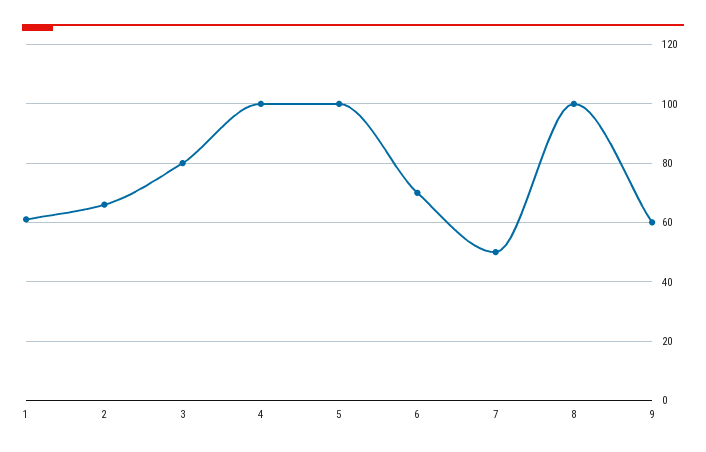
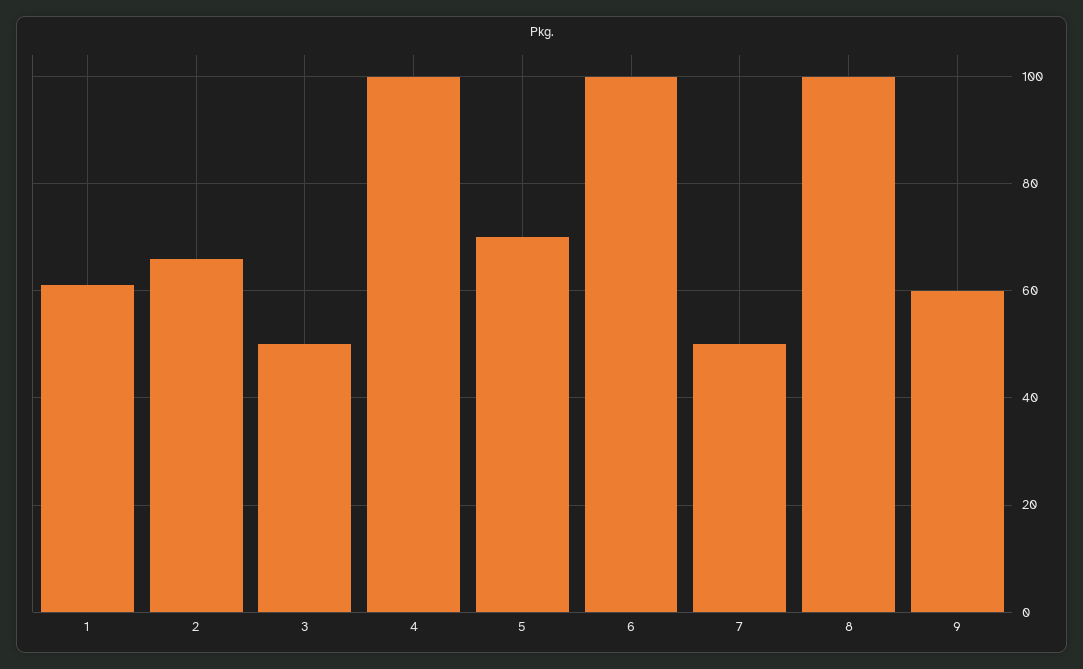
  {
    "1": 60,
    "2": 65,
-   "3": 80,
+   "3": 50,
    "4": 100,
-   "5": 100,
+   "5": 70,
-   "6": 70,
+   "6": 100,
    "7": 50,
    "8": 100,
    "9": 60
  }

